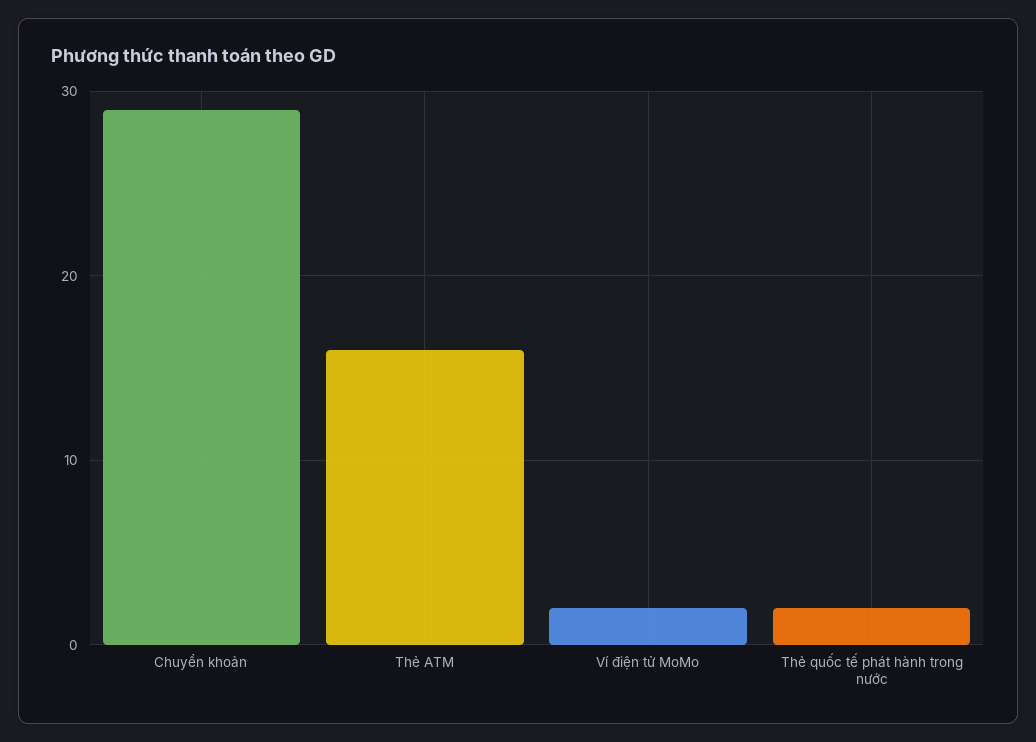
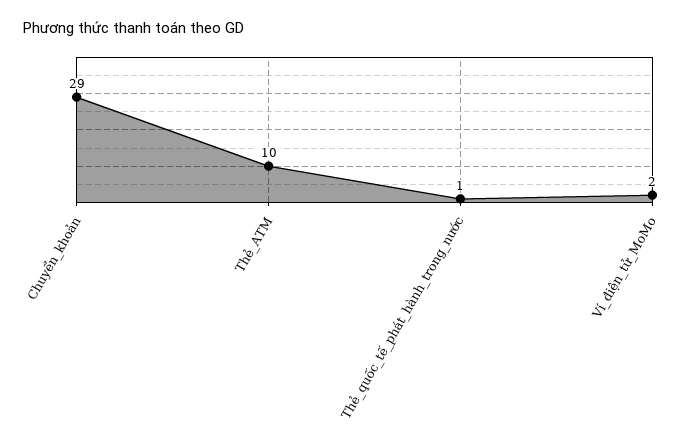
  {
    "Chuyển khoản": 29,
-   "Thẻ ATM": 16,
+   "Thẻ ATM": 10,
    "Ví điện tử MoMo": 2,
-   "Thẻ quốc tế phát hành trong nước": 2
+   "Thẻ quốc tế phát hành trong nước": 1
  }

